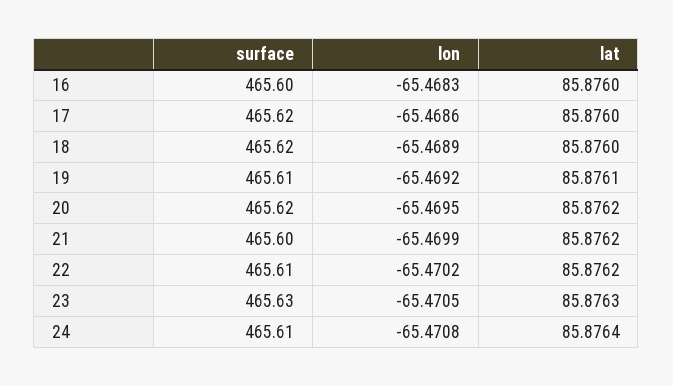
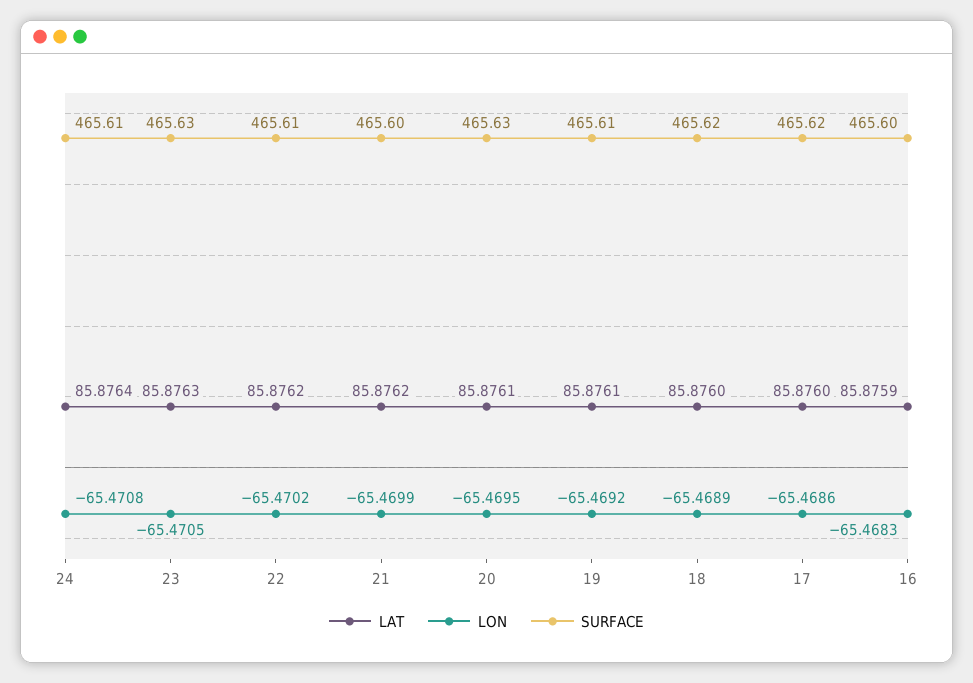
  {
    "surface": {
      "16": 465.6,
      "17": 465.62,
      "18": 465.62,
      "19": 465.61,
-     "20": 465.62,
+     "20": 465.63,
      "21": 465.6,
      "22": 465.61,
      "23": 465.63,
      "24": 465.61
    },
    "lon": {
      "16": -65.4683,
      "17": -65.4686,
      "18": -65.4689,
      "19": -65.4692,
      "20": -65.4695,
      "21": -65.4699,
      "22": -65.4702,
      "23": -65.4705,
      "24": -65.4708
    },
    "lat": {
-     "16": 85.876,
+     "16": 85.8759,
      "17": 85.876,
      "18": 85.876,
      "19": 85.8761,
-     "20": 85.8762,
+     "20": 85.8761,
      "21": 85.8762,
      "22": 85.8762,
      "23": 85.8763,
      "24": 85.8764
    }
  }

